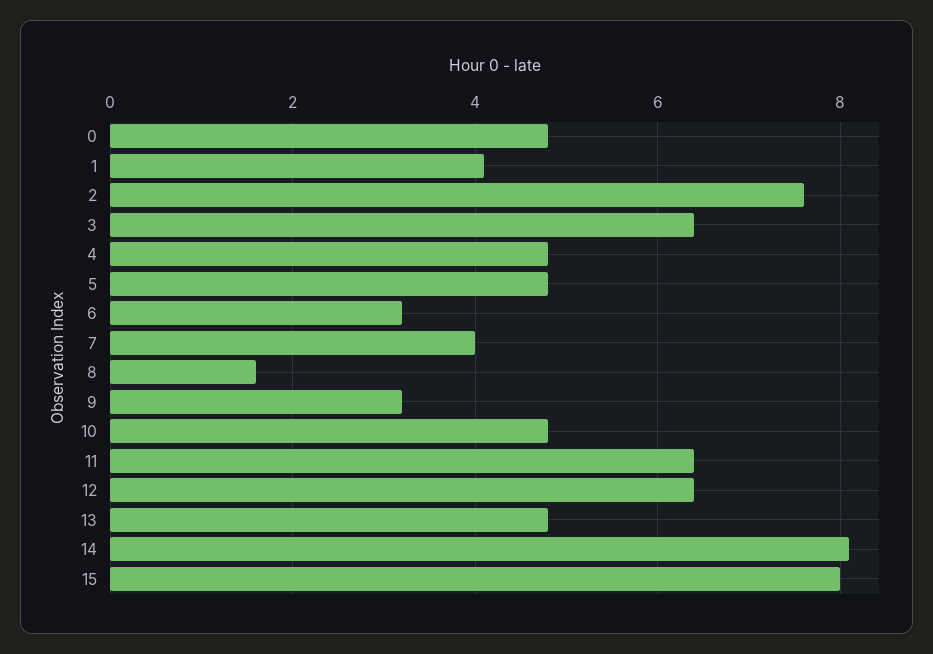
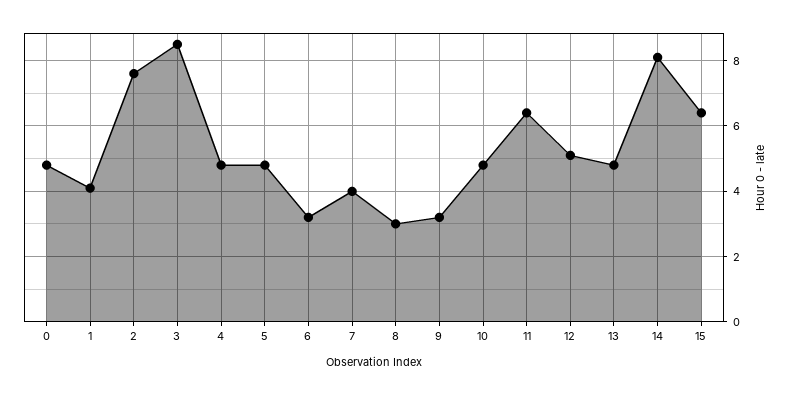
  {
    "0": 5,
    "1": 4,
    "2": 7.5,
-   "3": 6.5,
+   "3": 8.5,
    "4": 5,
    "5": 5,
    "6": 3,
    "7": 4,
-   "8": 1.5,
+   "8": 3,
    "9": 3,
    "10": 5,
    "11": 6.5,
-   "12": 6.5,
+   "12": 5,
    "13": 5,
    "14": 8,
-   "15": 8
+   "15": 6.5
  }

